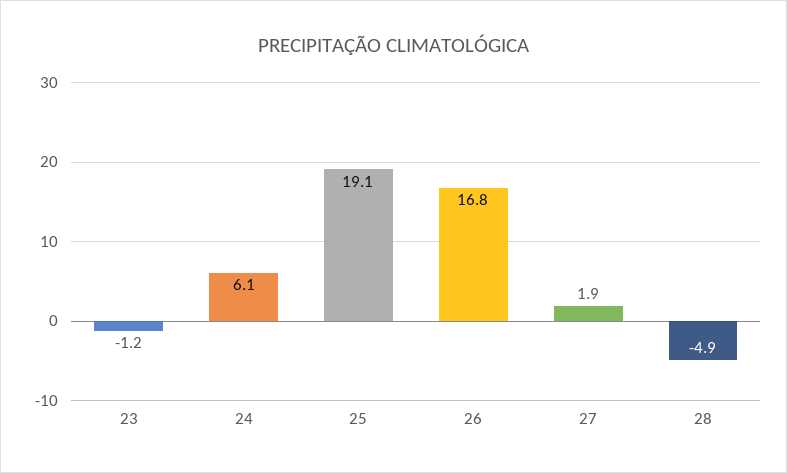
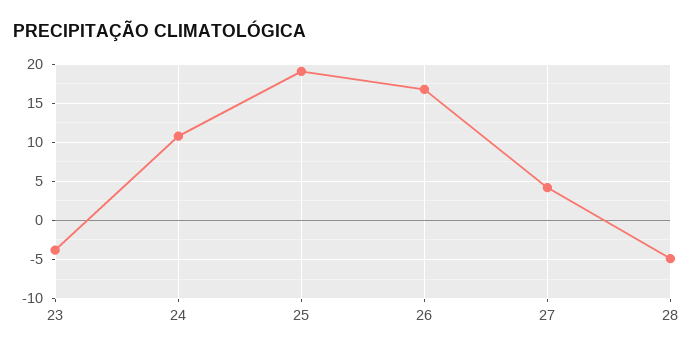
  {
-   "23": -1.2,
+   "23": -4,
-   "24": 6.1,
+   "24": 11,
    "25": 19.1,
    "26": 16.8,
-   "27": 1.9,
+   "27": 4,
    "28": -4.9
  }

